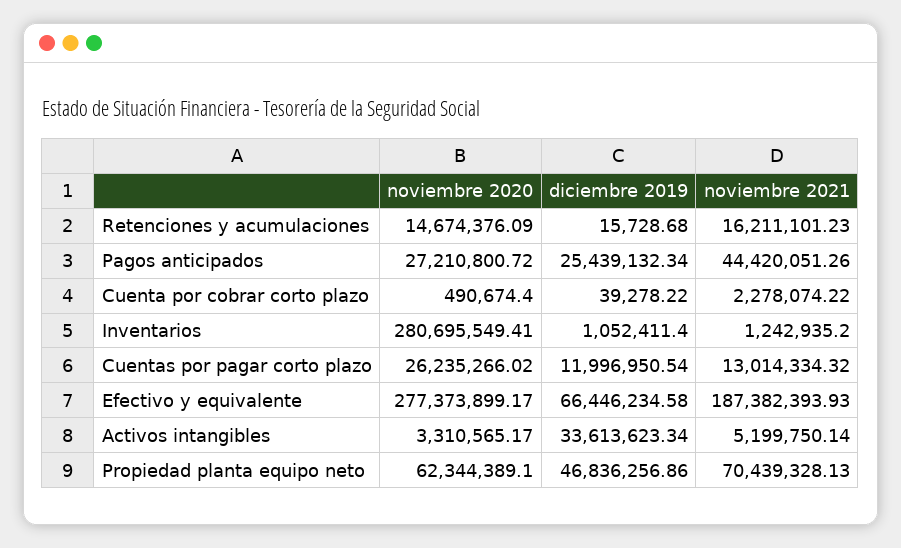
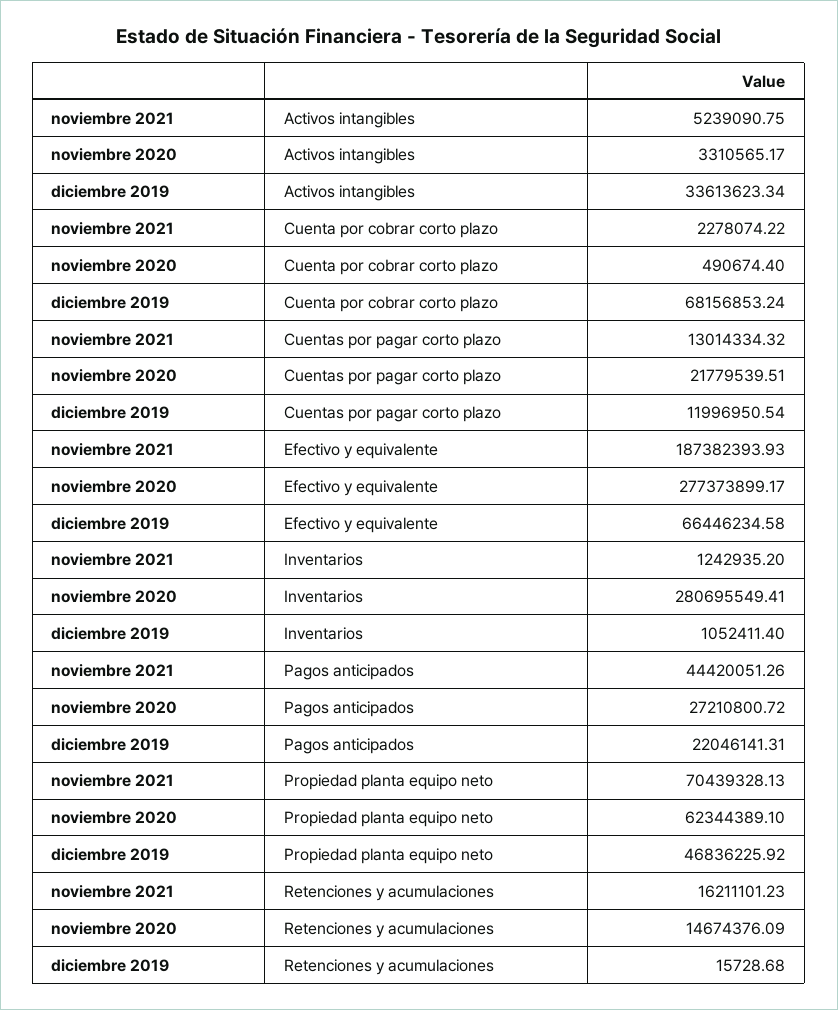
  {
    "noviembre 2020": {
      "Retenciones y acumulaciones": 14674376.09,
      "Pagos anticipados": 27210800.72,
      "Cuenta por cobrar corto plazo": 490674.4,
      "Inventarios": 280695549.41,
-     "Cuentas por pagar corto plazo": 26235266.02,
+     "Cuentas por pagar corto plazo": 21779539.51,
      "Efectivo y equivalente": 277373899.17,
      "Activos intangibles": 3310565.17,
      "Propiedad planta equipo neto": 62344389.1
    },
    "diciembre 2019": {
      "Retenciones y acumulaciones": 15728.68,
-     "Pagos anticipados": 25439132.34,
+     "Pagos anticipados": 22046141.31,
-     "Cuenta por cobrar corto plazo": 39278.22,
+     "Cuenta por cobrar corto plazo": 68156853.24,
      "Inventarios": 1052411.4,
      "Cuentas por pagar corto plazo": 11996950.54,
      "Efectivo y equivalente": 66446234.58,
      "Activos intangibles": 33613623.34,
-     "Propiedad planta equipo neto": 46836256.86
+     "Propiedad planta equipo neto": 46836225.92
    },
    "noviembre 2021": {
      "Retenciones y acumulaciones": 16211101.23,
      "Pagos anticipados": 44420051.26,
      "Cuenta por cobrar corto plazo": 2278074.22,
      "Inventarios": 1242935.2,
      "Cuentas por pagar corto plazo": 13014334.32,
      "Efectivo y equivalente": 187382393.93,
-     "Activos intangibles": 5199750.14,
+     "Activos intangibles": 5239090.75,
      "Propiedad planta equipo neto": 70439328.13
    }
  }

